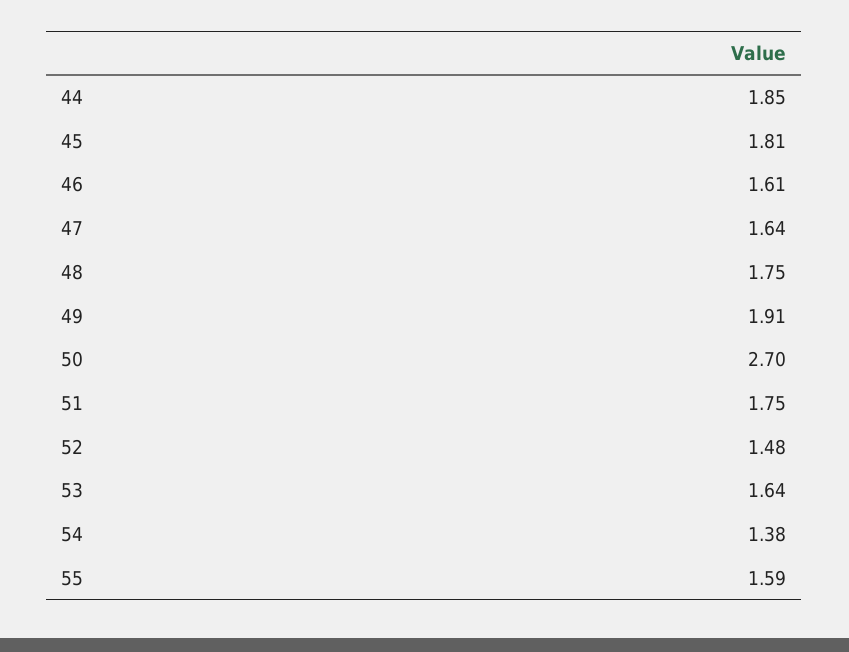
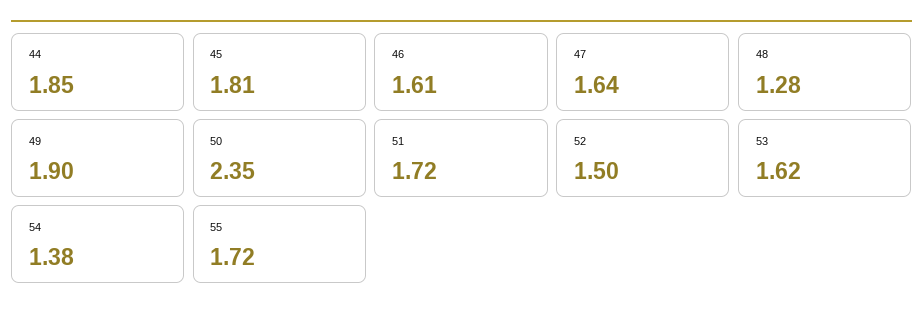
  {
    "44": 1.85,
    "45": 1.81,
    "46": 1.61,
    "47": 1.64,
-   "48": 1.75,
+   "48": 1.28,
-   "49": 1.91,
+   "49": 1.9,
-   "50": 2.7,
+   "50": 2.35,
-   "51": 1.75,
+   "51": 1.72,
-   "52": 1.48,
+   "52": 1.5,
-   "53": 1.64,
+   "53": 1.62,
    "54": 1.38,
-   "55": 1.59
+   "55": 1.72
  }

